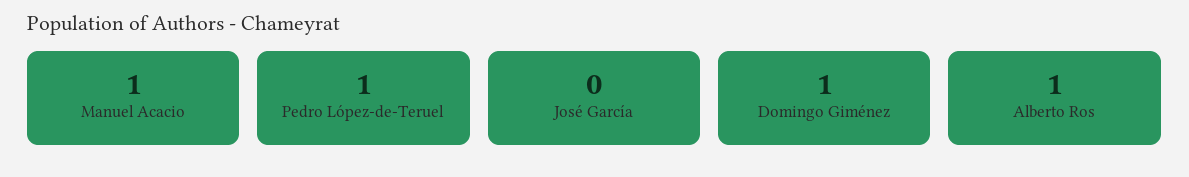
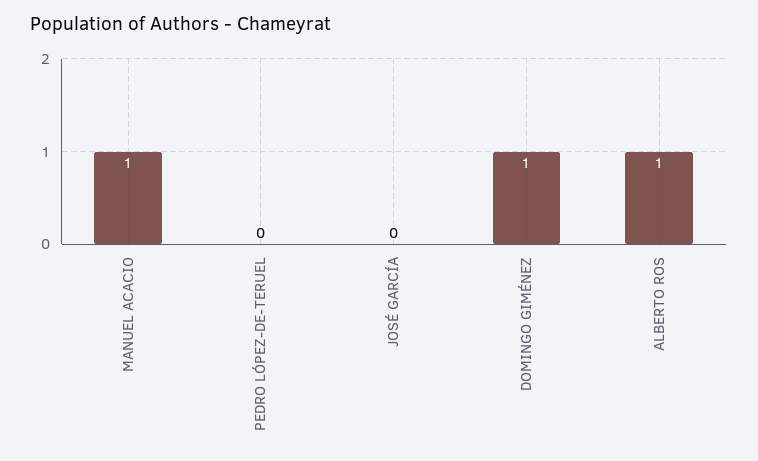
  {
    "Manuel Acacio": 1,
-   "Pedro López-de-Teruel": 1,
+   "Pedro López-de-Teruel": 0,
    "José García": 0,
    "Domingo Giménez": 1,
    "Alberto Ros": 1
  }

